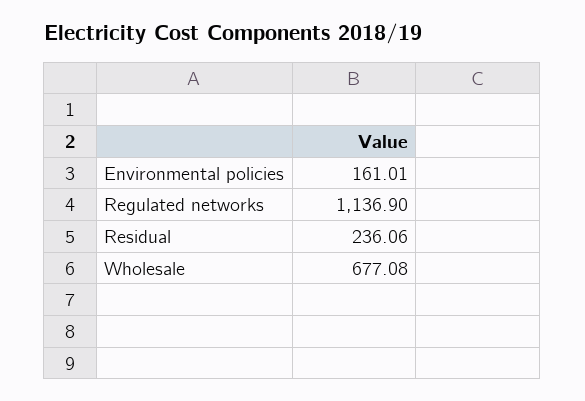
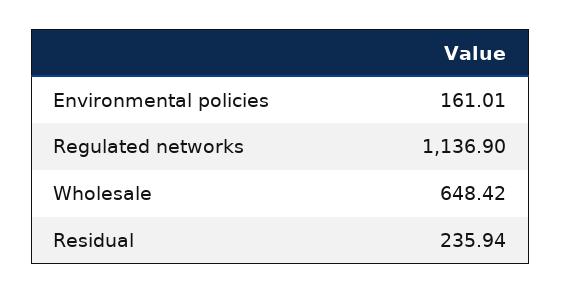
  {
    "Environmental policies": 161.01,
    "Regulated networks": 1136.9,
-   "Residual": 236.06,
+   "Residual": 235.94,
-   "Wholesale": 677.08
+   "Wholesale": 648.42
  }

